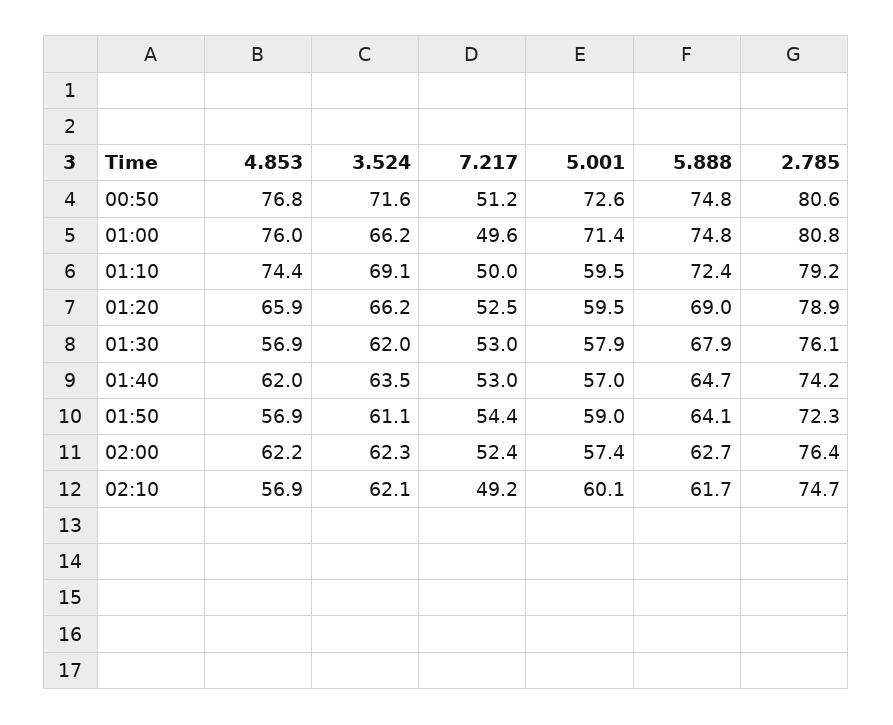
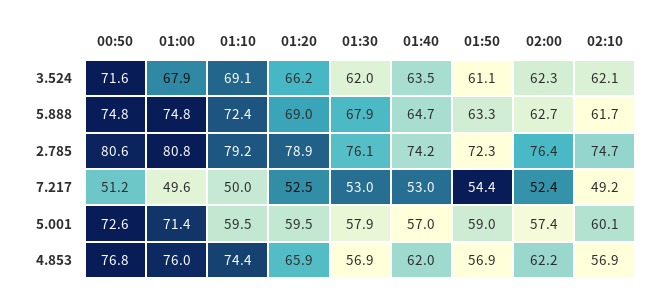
  {
    "4.853": {
      "00:50": 76.8,
      "01:00": 76,
      "01:10": 74.4,
      "01:20": 65.9,
      "01:30": 56.9,
      "01:40": 62,
      "01:50": 56.9,
      "02:00": 62.2,
      "02:10": 56.9
    },
    "3.524": {
      "00:50": 71.6,
-     "01:00": 66.2,
+     "01:00": 67.9,
      "01:10": 69.1,
      "01:20": 66.2,
      "01:30": 62,
      "01:40": 63.5,
      "01:50": 61.1,
      "02:00": 62.3,
      "02:10": 62.1
    },
    "7.217": {
      "00:50": 51.2,
      "01:00": 49.6,
      "01:10": 50,
      "01:20": 52.5,
      "01:30": 53,
      "01:40": 53,
      "01:50": 54.4,
      "02:00": 52.4,
      "02:10": 49.2
    },
    "5.001": {
      "00:50": 72.6,
      "01:00": 71.4,
      "01:10": 59.5,
      "01:20": 59.5,
      "01:30": 57.9,
      "01:40": 57,
      "01:50": 59,
      "02:00": 57.4,
      "02:10": 60.1
    },
    "5.888": {
      "00:50": 74.8,
      "01:00": 74.8,
      "01:10": 72.4,
      "01:20": 69,
      "01:30": 67.9,
      "01:40": 64.7,
-     "01:50": 64.1,
+     "01:50": 63.3,
      "02:00": 62.7,
      "02:10": 61.7
    },
    "2.785": {
      "00:50": 80.6,
      "01:00": 80.8,
      "01:10": 79.2,
      "01:20": 78.9,
      "01:30": 76.1,
      "01:40": 74.2,
      "01:50": 72.3,
      "02:00": 76.4,
      "02:10": 74.7
    }
  }

